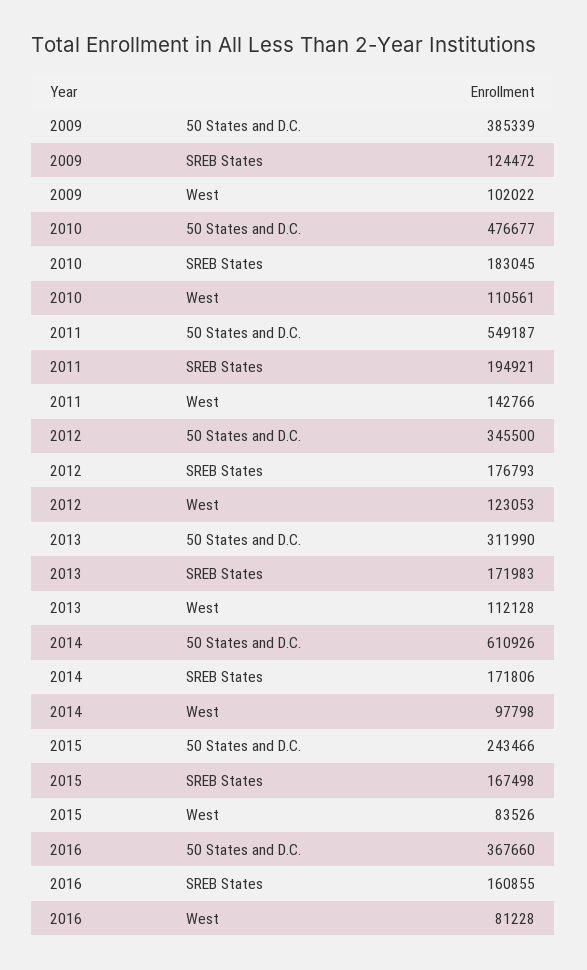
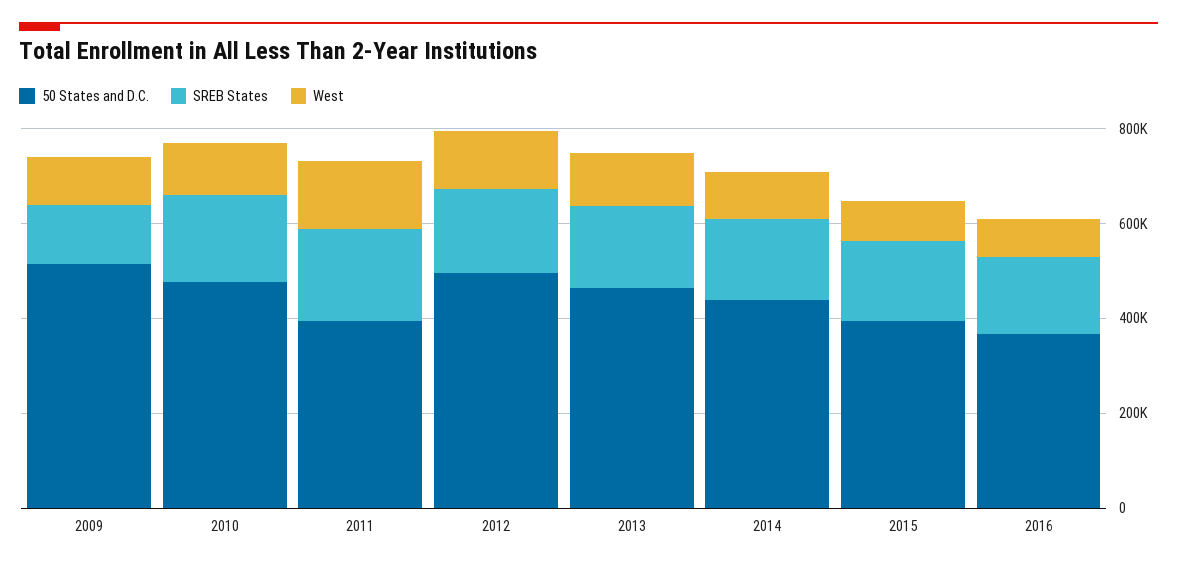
  {
    "50 States and D.C.": {
-     "2009": 385339,
+     "2009": 500000,
      "2010": 476677,
-     "2011": 549187,
+     "2011": 400000,
-     "2012": 345500,
+     "2012": 500000,
-     "2013": 311990,
+     "2013": 450000,
-     "2014": 610926,
+     "2014": 450000,
-     "2015": 243466,
+     "2015": 400000,
      "2016": 367660
    },
    "SREB States": {
      "2009": 124472,
      "2010": 183045,
      "2011": 194921,
      "2012": 176793,
      "2013": 171983,
      "2014": 171806,
      "2015": 167498,
      "2016": 160855
    },
    "West": {
      "2009": 102022,
      "2010": 110561,
      "2011": 142766,
      "2012": 123053,
      "2013": 112128,
      "2014": 97798,
      "2015": 83526,
      "2016": 81228
    }
  }

